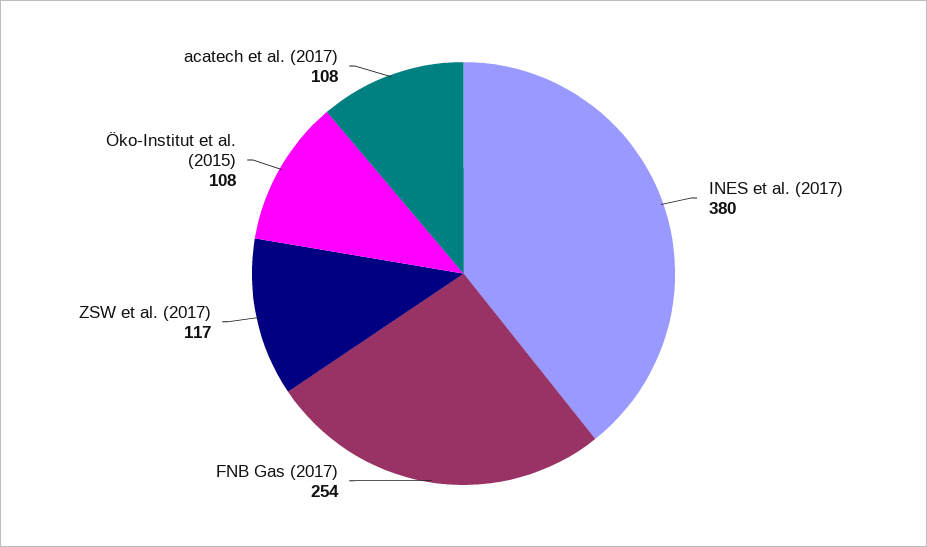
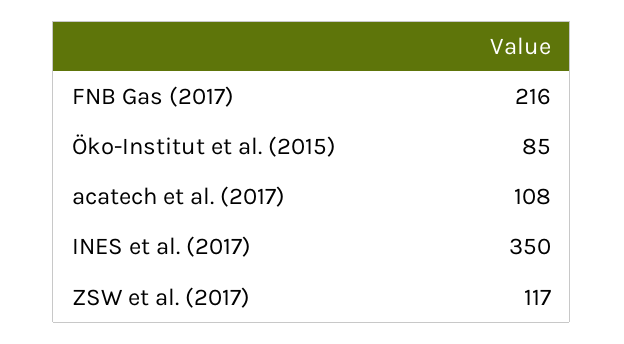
  {
-   "INES et al. (2017)": 380,
+   "INES et al. (2017)": 350,
-   "FNB Gas (2017)": 254,
+   "FNB Gas (2017)": 216,
    "ZSW et al. (2017)": 117,
-   "Öko-Institut et al. (2015)": 108,
+   "Öko-Institut et al. (2015)": 85,
    "acatech et al. (2017)": 108
  }

